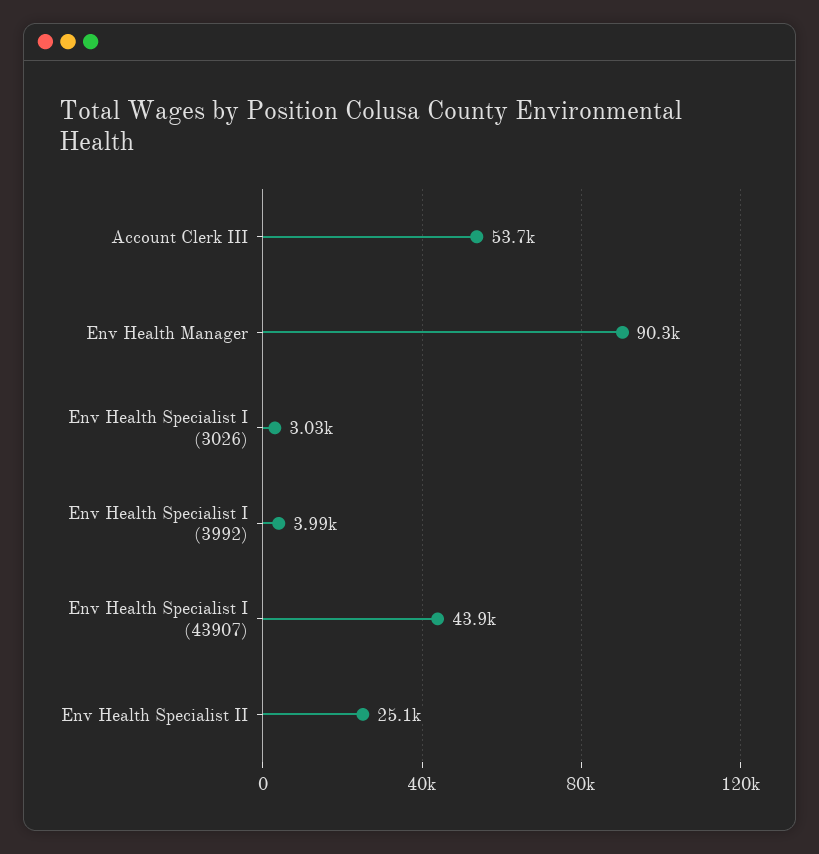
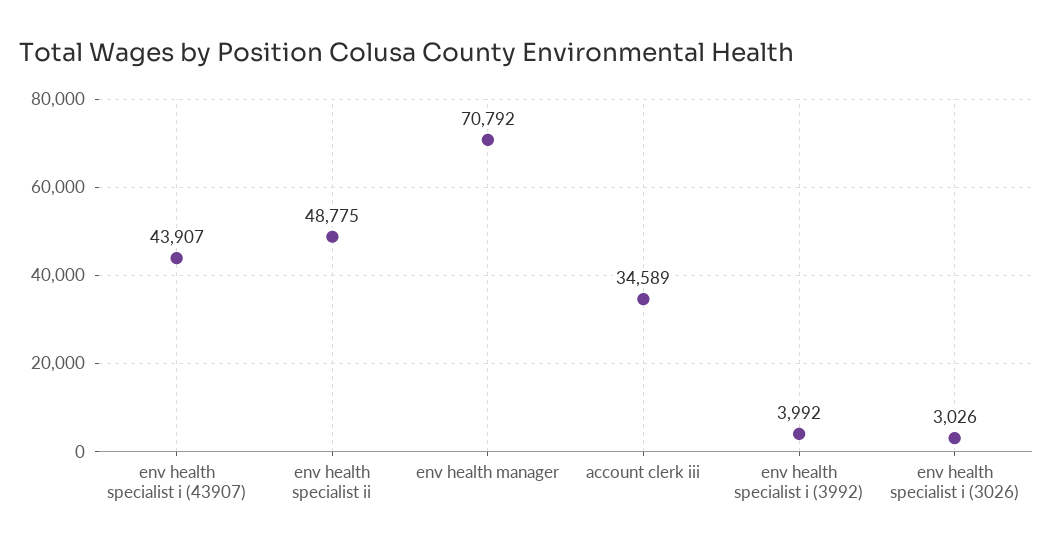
  {
-   "Account Clerk III": 53700,
+   "Account Clerk III": 34589,
-   "Env Health Manager": 90300,
+   "Env Health Manager": 70792,
    "Env Health Specialist I (3026)": 3026,
    "Env Health Specialist I (3992)": 3992,
    "Env Health Specialist I (43907)": 43907,
-   "Env Health Specialist II": 25100
+   "Env Health Specialist II": 48775
  }

